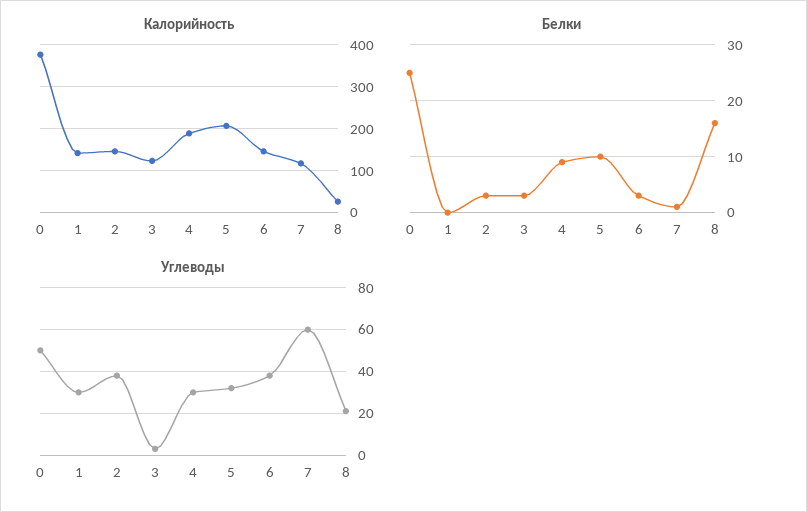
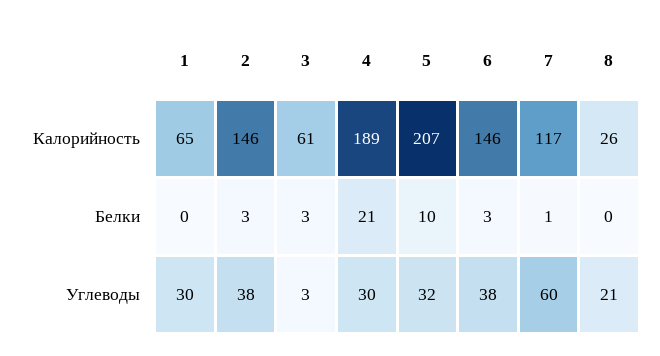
  {
    "Калорийность": {
-     "0": 380,
-     "1": 140,
+     "1": 65,
      "2": 146,
-     "3": 120,
+     "3": 61,
      "4": 189,
      "5": 207,
      "6": 146,
      "7": 117,
      "8": 26
    },
    "Белки": {
-     "0": 25,
      "1": 0,
      "2": 3,
      "3": 3,
-     "4": 10,
+     "4": 21,
      "5": 10,
      "6": 3,
      "7": 1,
-     "8": 15
+     "8": 0
    },
    "Углеводы": {
-     "0": 50,
      "1": 30,
      "2": 38,
      "3": 3,
      "4": 30,
      "5": 32,
      "6": 38,
      "7": 60,
      "8": 21
    }
  }

